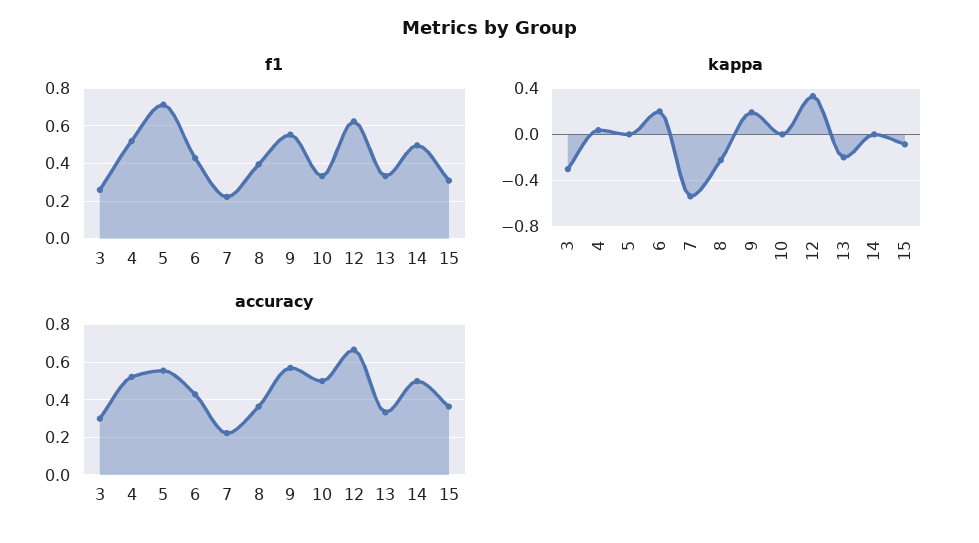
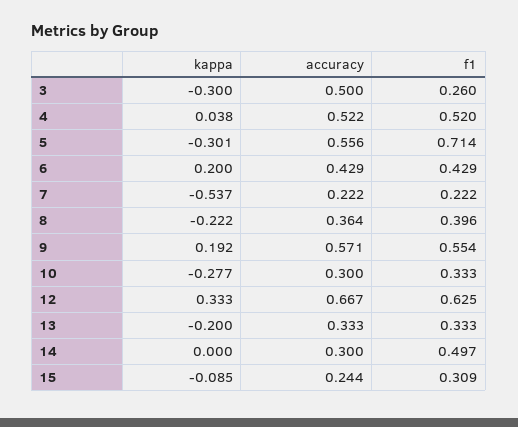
  {
    "f1": {
      "3": 0.26,
      "4": 0.52,
      "5": 0.714,
      "6": 0.429,
      "7": 0.222,
      "8": 0.396,
      "9": 0.554,
      "10": 0.333,
      "12": 0.625,
      "13": 0.333,
      "14": 0.497,
      "15": 0.309
    },
    "kappa": {
      "3": -0.3,
      "4": 0.038,
-     "5": 0,
+     "5": -0.301,
      "6": 0.2,
      "7": -0.537,
      "8": -0.222,
      "9": 0.192,
-     "10": 0,
+     "10": -0.277,
      "12": 0.333,
      "13": -0.2,
      "14": 0,
      "15": -0.085
    },
    "accuracy": {
-     "3": 0.3,
+     "3": 0.5,
      "4": 0.522,
      "5": 0.556,
      "6": 0.429,
      "7": 0.222,
      "8": 0.364,
      "9": 0.571,
-     "10": 0.5,
+     "10": 0.3,
      "12": 0.667,
      "13": 0.333,
-     "14": 0.5,
+     "14": 0.3,
-     "15": 0.35
+     "15": 0.244
    }
  }

